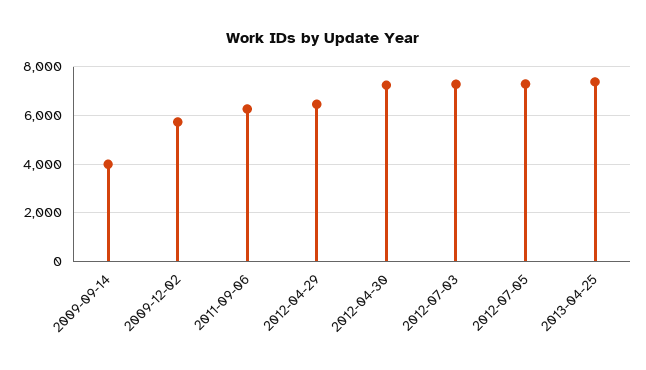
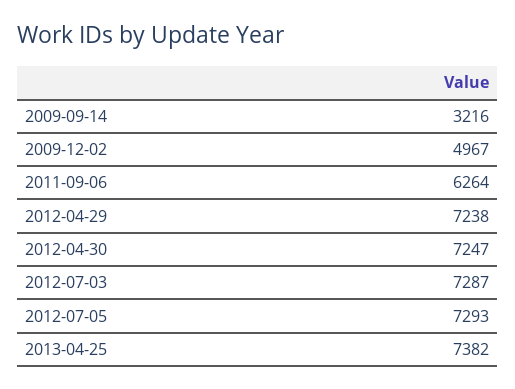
  {
-   "2009-09-14": 4000,
+   "2009-09-14": 3216,
-   "2009-12-02": 5750,
+   "2009-12-02": 4967,
    "2011-09-06": 6264,
-   "2012-04-29": 6500,
+   "2012-04-29": 7238,
    "2012-04-30": 7247,
    "2012-07-03": 7287,
    "2012-07-05": 7293,
    "2013-04-25": 7382
  }

